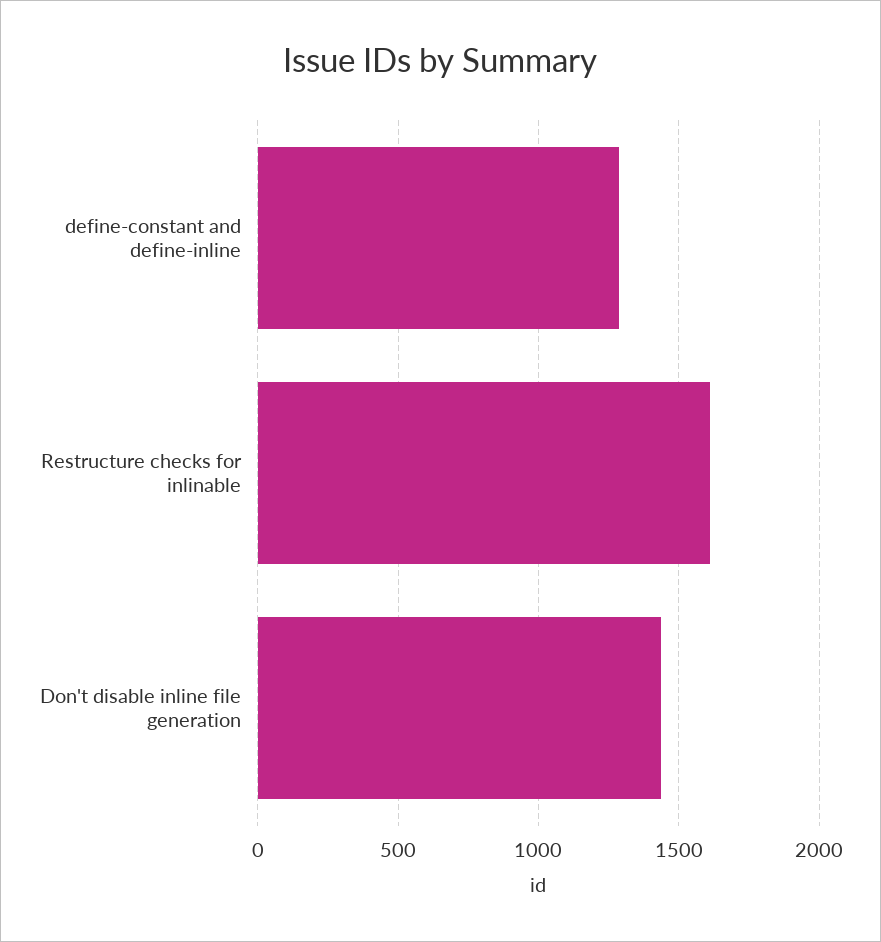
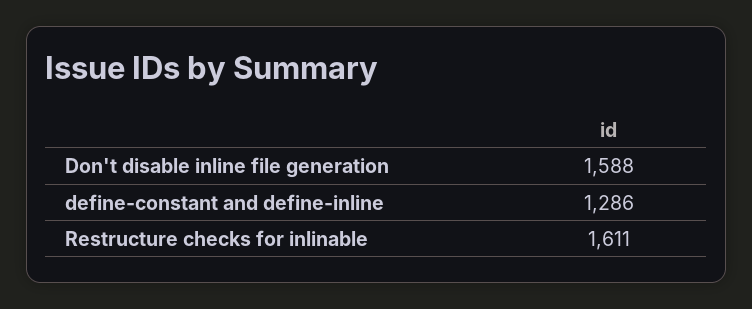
  {
    "define-constant and define-inline": 1286,
    "Restructure checks for inlinable": 1611,
-   "Don't disable inline file generation": 1450
+   "Don't disable inline file generation": 1588
  }

